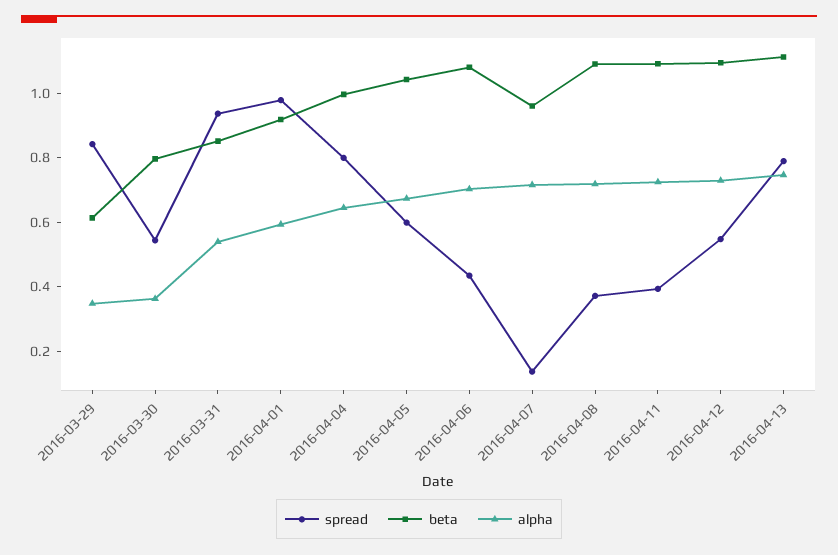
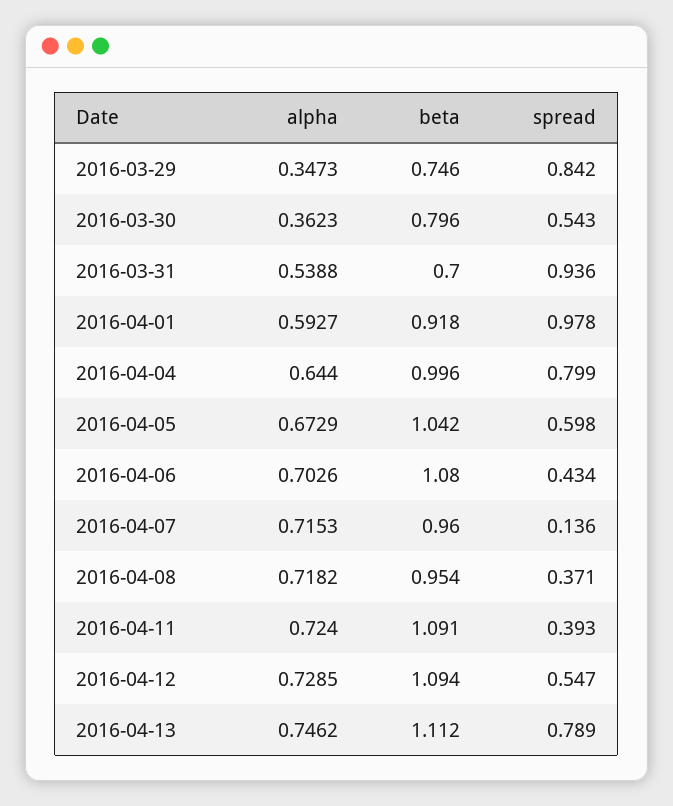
  {
    "spread": {
      "2016-03-29": 0.842,
      "2016-03-30": 0.543,
      "2016-03-31": 0.936,
      "2016-04-01": 0.978,
      "2016-04-04": 0.799,
      "2016-04-05": 0.598,
      "2016-04-06": 0.434,
      "2016-04-07": 0.136,
      "2016-04-08": 0.371,
      "2016-04-11": 0.393,
      "2016-04-12": 0.547,
      "2016-04-13": 0.789
    },
    "beta": {
-     "2016-03-29": 0.6,
+     "2016-03-29": 0.746,
      "2016-03-30": 0.796,
-     "2016-03-31": 0.85,
+     "2016-03-31": 0.7,
      "2016-04-01": 0.918,
      "2016-04-04": 0.996,
      "2016-04-05": 1.042,
      "2016-04-06": 1.08,
      "2016-04-07": 0.96,
-     "2016-04-08": 1.1,
+     "2016-04-08": 0.954,
      "2016-04-11": 1.091,
      "2016-04-12": 1.094,
      "2016-04-13": 1.112
    },
    "alpha": {
      "2016-03-29": 0.3473,
      "2016-03-30": 0.3623,
      "2016-03-31": 0.5388,
      "2016-04-01": 0.5927,
      "2016-04-04": 0.644,
      "2016-04-05": 0.6729,
      "2016-04-06": 0.7026,
      "2016-04-07": 0.7153,
      "2016-04-08": 0.7182,
      "2016-04-11": 0.724,
      "2016-04-12": 0.7285,
      "2016-04-13": 0.7462
    }
  }

